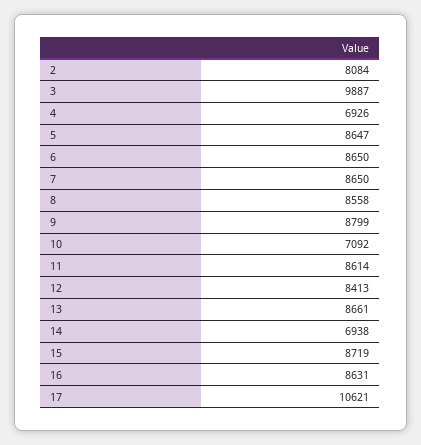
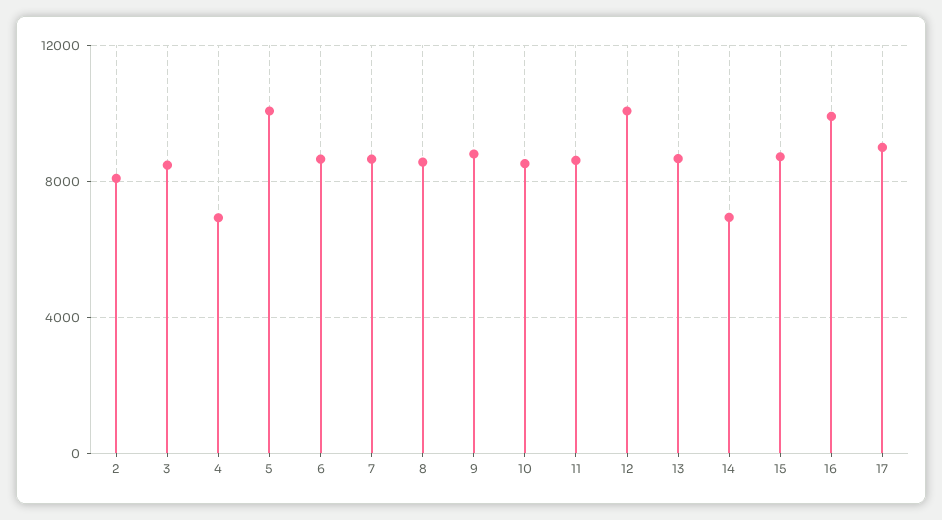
  {
    "2": 8084,
-   "3": 9887,
+   "3": 8500,
    "4": 6926,
-   "5": 8647,
+   "5": 10000,
    "6": 8650,
    "7": 8650,
    "8": 8558,
    "9": 8799,
-   "10": 7092,
+   "10": 8500,
    "11": 8614,
-   "12": 8413,
+   "12": 10000,
    "13": 8661,
    "14": 6938,
    "15": 8719,
-   "16": 8631,
+   "16": 10000,
-   "17": 10621
+   "17": 9000
  }

